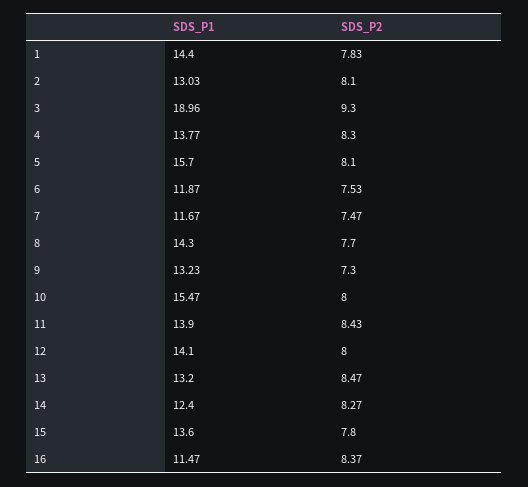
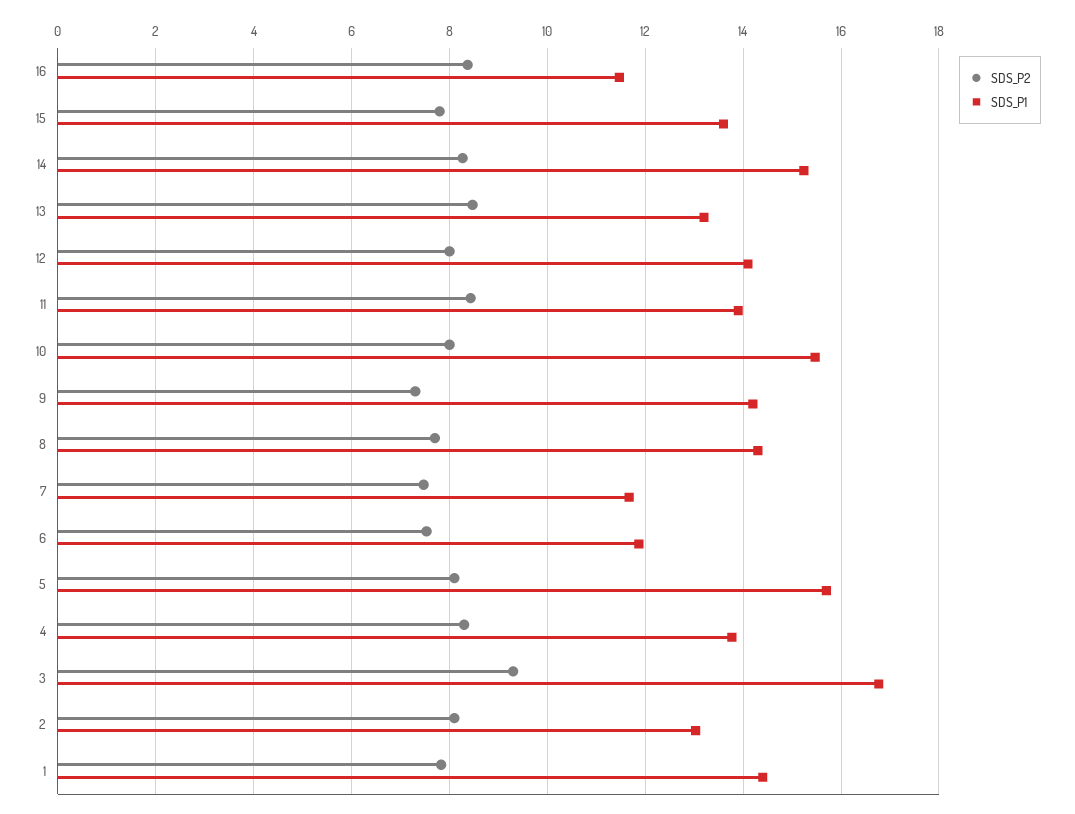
  {
    "SDS_P1": {
      "1": 14.4,
      "2": 13.03,
-     "3": 18.96,
+     "3": 16.8,
      "4": 13.77,
      "5": 15.7,
      "6": 11.87,
      "7": 11.67,
      "8": 14.3,
-     "9": 13.23,
+     "9": 14.2,
      "10": 15.47,
      "11": 13.9,
      "12": 14.1,
      "13": 13.2,
-     "14": 12.4,
+     "14": 15.2,
      "15": 13.6,
      "16": 11.47
    },
    "SDS_P2": {
      "1": 7.83,
      "2": 8.1,
      "3": 9.3,
      "4": 8.3,
      "5": 8.1,
      "6": 7.53,
      "7": 7.47,
      "8": 7.7,
      "9": 7.3,
      "10": 8,
      "11": 8.43,
      "12": 8,
      "13": 8.47,
      "14": 8.27,
      "15": 7.8,
      "16": 8.37
    }
  }

